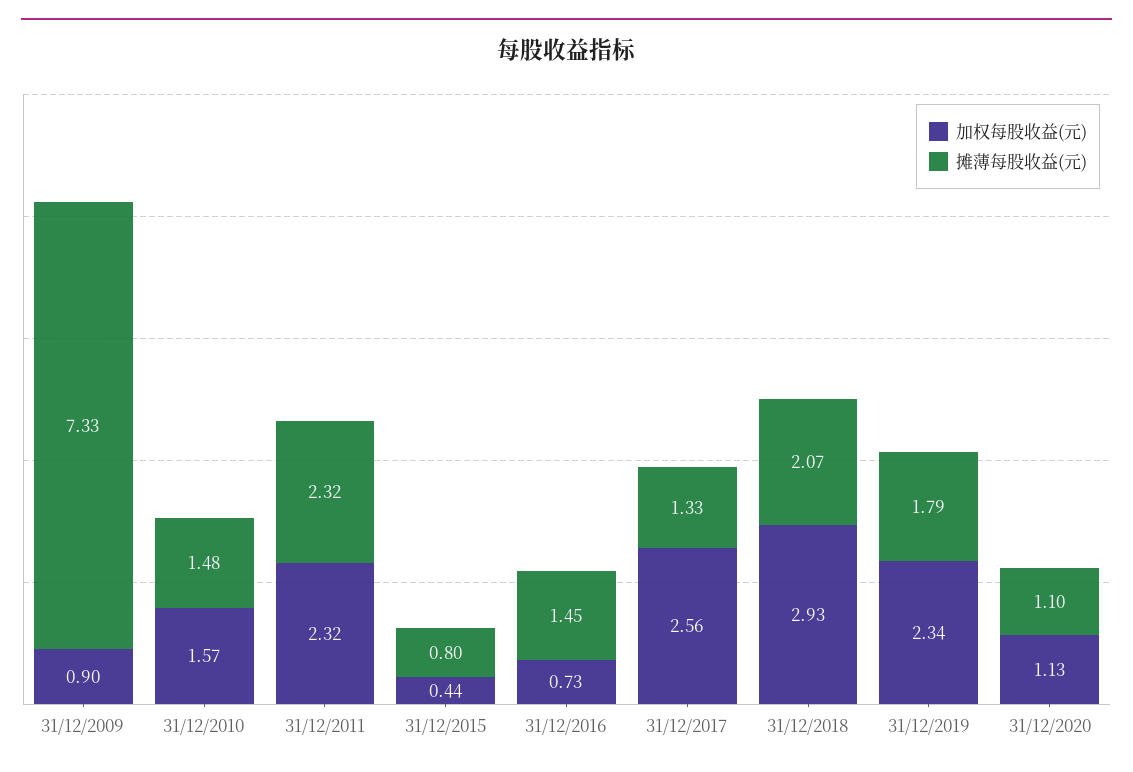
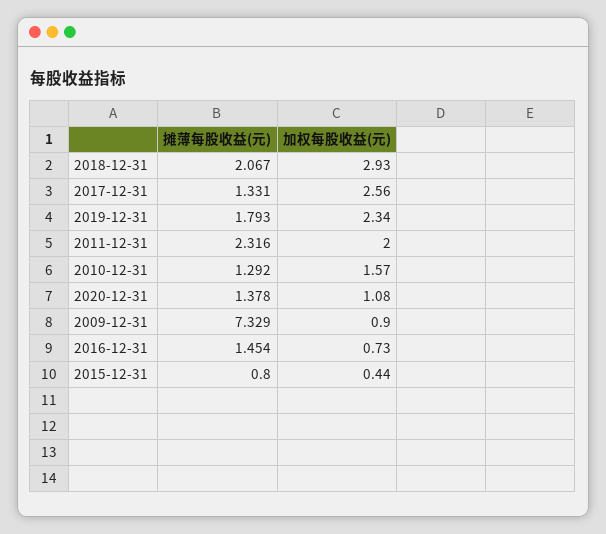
  {
    "加权每股收益(元)": {
      "31/12/2009": 0.9,
      "31/12/2010": 1.57,
-     "31/12/2011": 2.32,
+     "31/12/2011": 2,
      "31/12/2015": 0.44,
      "31/12/2016": 0.73,
      "31/12/2017": 2.56,
      "31/12/2018": 2.93,
      "31/12/2019": 2.34,
-     "31/12/2020": 1.13
+     "31/12/2020": 1.08
    },
    "摊薄每股收益(元)": {
      "31/12/2009": 7.329,
-     "31/12/2010": 1.48,
+     "31/12/2010": 1.292,
      "31/12/2011": 2.316,
      "31/12/2015": 0.8,
      "31/12/2016": 1.454,
      "31/12/2017": 1.331,
      "31/12/2018": 2.067,
      "31/12/2019": 1.793,
-     "31/12/2020": 1.1
+     "31/12/2020": 1.378
    }
  }

